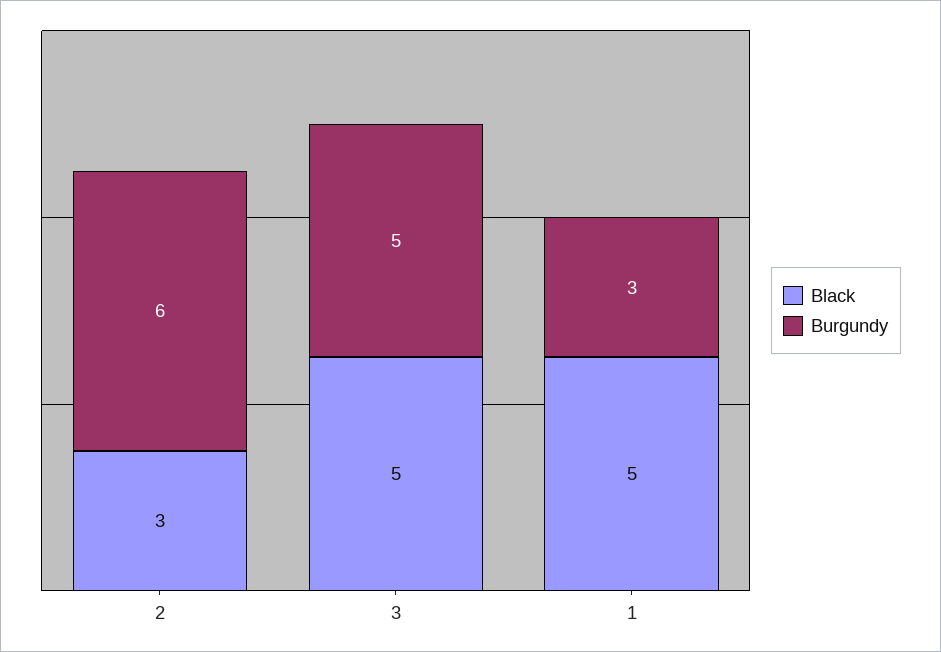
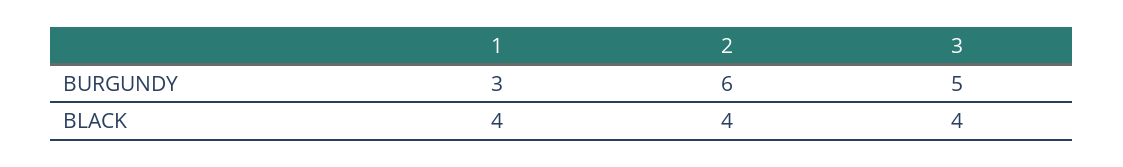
  {
    "Black": {
-     "2": 3,
+     "2": 4,
-     "3": 5,
+     "3": 4,
-     "1": 5
+     "1": 4
    },
    "Burgundy": {
      "2": 6,
      "3": 5,
      "1": 3
    }
  }

